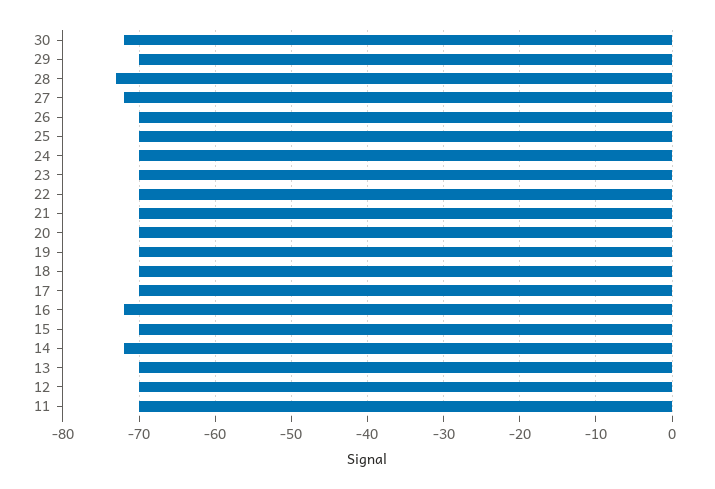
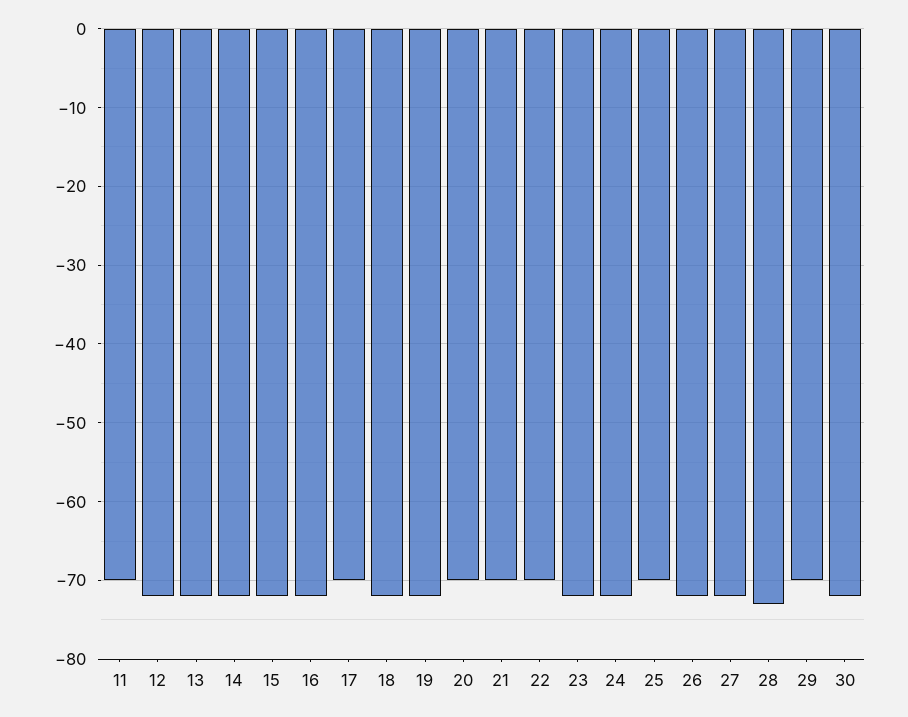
  {
    "30": -72,
    "29": -70,
    "28": -73,
    "27": -72,
-   "26": -70,
+   "26": -72,
    "25": -70,
-   "24": -70,
+   "24": -72,
-   "23": -70,
+   "23": -72,
    "22": -70,
    "21": -70,
    "20": -70,
-   "19": -70,
+   "19": -72,
-   "18": -70,
+   "18": -72,
    "17": -70,
    "16": -72,
-   "15": -70,
+   "15": -72,
    "14": -72,
-   "13": -70,
+   "13": -72,
-   "12": -70,
+   "12": -72,
    "11": -70
  }

